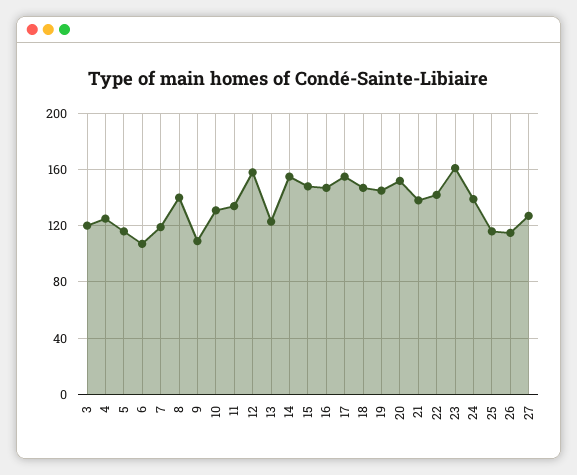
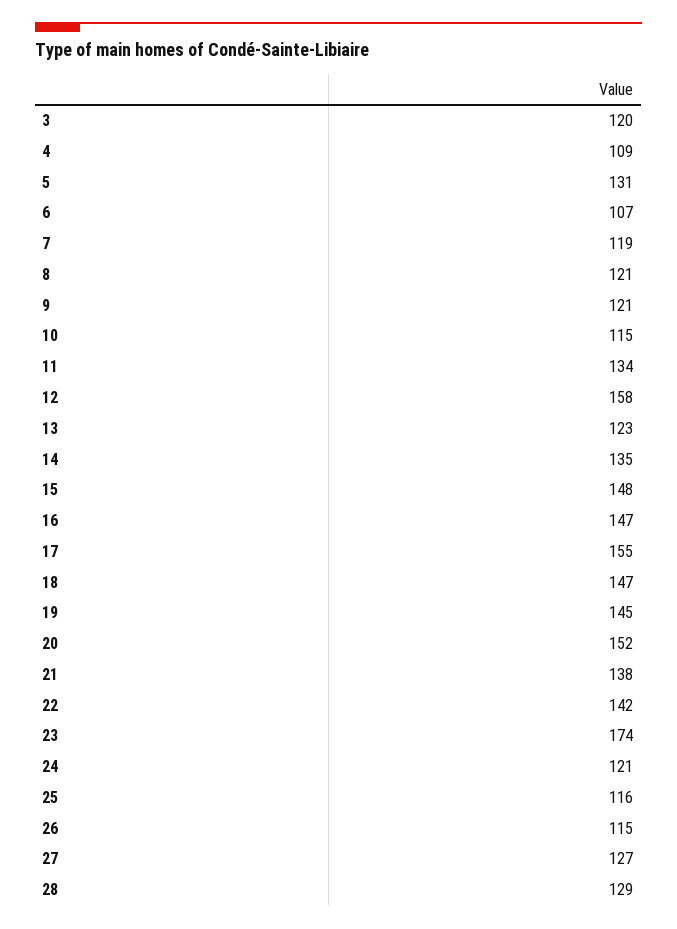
  {
    "3": 120,
-   "4": 125,
+   "4": 109,
-   "5": 115,
+   "5": 131,
    "6": 107,
    "7": 119,
-   "8": 140,
+   "8": 121,
-   "9": 110,
+   "9": 121,
-   "10": 130,
+   "10": 115,
    "11": 134,
    "12": 158,
    "13": 123,
-   "14": 155,
+   "14": 135,
    "15": 148,
    "16": 147,
    "17": 155,
    "18": 147,
    "19": 145,
    "20": 152,
    "21": 138,
    "22": 142,
-   "23": 160,
+   "23": 174,
-   "24": 140,
+   "24": 121,
    "25": 116,
    "26": 115,
-   "27": 127
+   "27": 127,
+   "28": 129
  }

